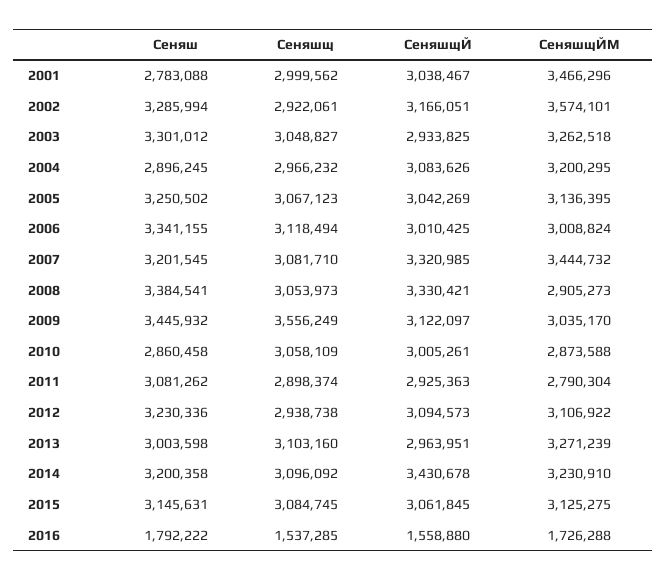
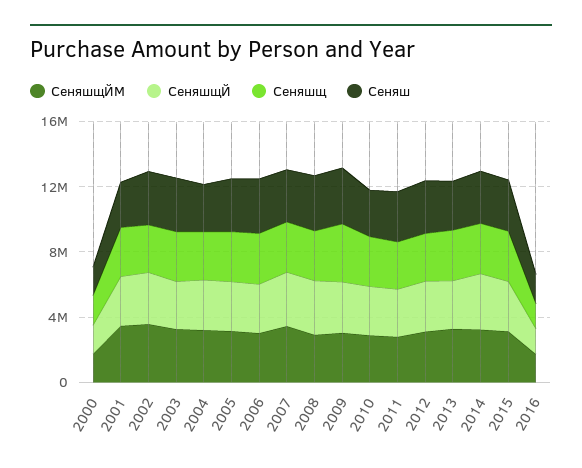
  {
    "Сеняш": {
      "2001": 2783088,
      "2002": 3285994,
      "2003": 3301012,
      "2004": 2896245,
      "2005": 3250502,
      "2006": 3341155,
      "2007": 3201545,
      "2008": 3384541,
      "2009": 3445932,
      "2010": 2860458,
      "2011": 3081262,
      "2012": 3230336,
      "2013": 3003598,
      "2014": 3200358,
      "2015": 3145631,
-     "2016": 1792222
+     "2016": 1792222,
+     "2000": 2000000
    },
    "Сеняшщ": {
      "2001": 2999562,
      "2002": 2922061,
      "2003": 3048827,
      "2004": 2966232,
      "2005": 3067123,
      "2006": 3118494,
      "2007": 3081710,
      "2008": 3053973,
      "2009": 3556249,
      "2010": 3058109,
      "2011": 2898374,
      "2012": 2938738,
      "2013": 3103160,
      "2014": 3096092,
      "2015": 3084745,
-     "2016": 1537285
+     "2016": 1537285,
+     "2000": 2000000
    },
    "СеняшщЙ": {
      "2001": 3038467,
      "2002": 3166051,
      "2003": 2933825,
      "2004": 3083626,
      "2005": 3042269,
      "2006": 3010425,
      "2007": 3320985,
      "2008": 3330421,
      "2009": 3122097,
      "2010": 3005261,
      "2011": 2925363,
      "2012": 3094573,
      "2013": 2963951,
      "2014": 3430678,
      "2015": 3061845,
-     "2016": 1558880
+     "2016": 1558880,
+     "2000": 2000000
    },
    "СеняшщЙМ": {
      "2001": 3466296,
      "2002": 3574101,
      "2003": 3262518,
      "2004": 3200295,
      "2005": 3136395,
      "2006": 3008824,
      "2007": 3444732,
      "2008": 2905273,
      "2009": 3035170,
      "2010": 2873588,
      "2011": 2790304,
      "2012": 3106922,
      "2013": 3271239,
      "2014": 3230910,
      "2015": 3125275,
-     "2016": 1726288
+     "2016": 1726288,
+     "2000": 2000000
    }
  }

